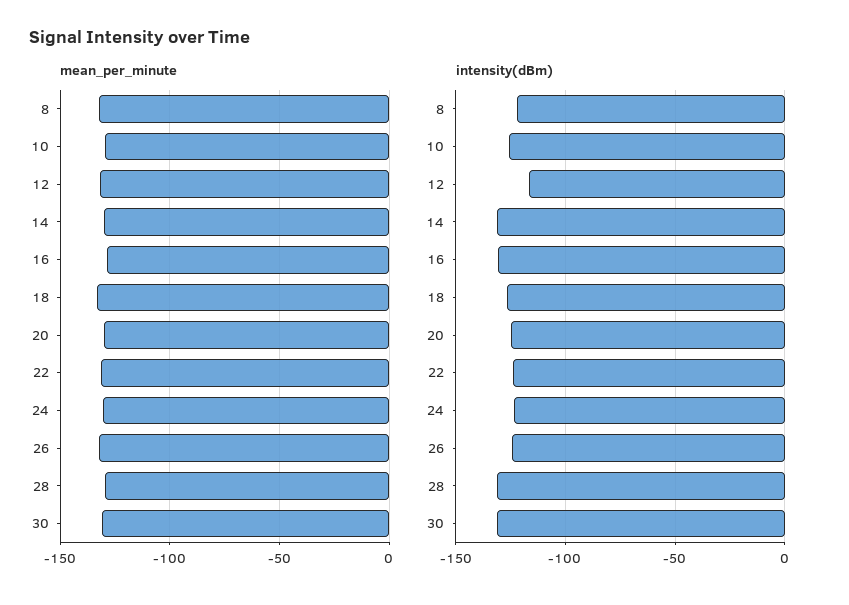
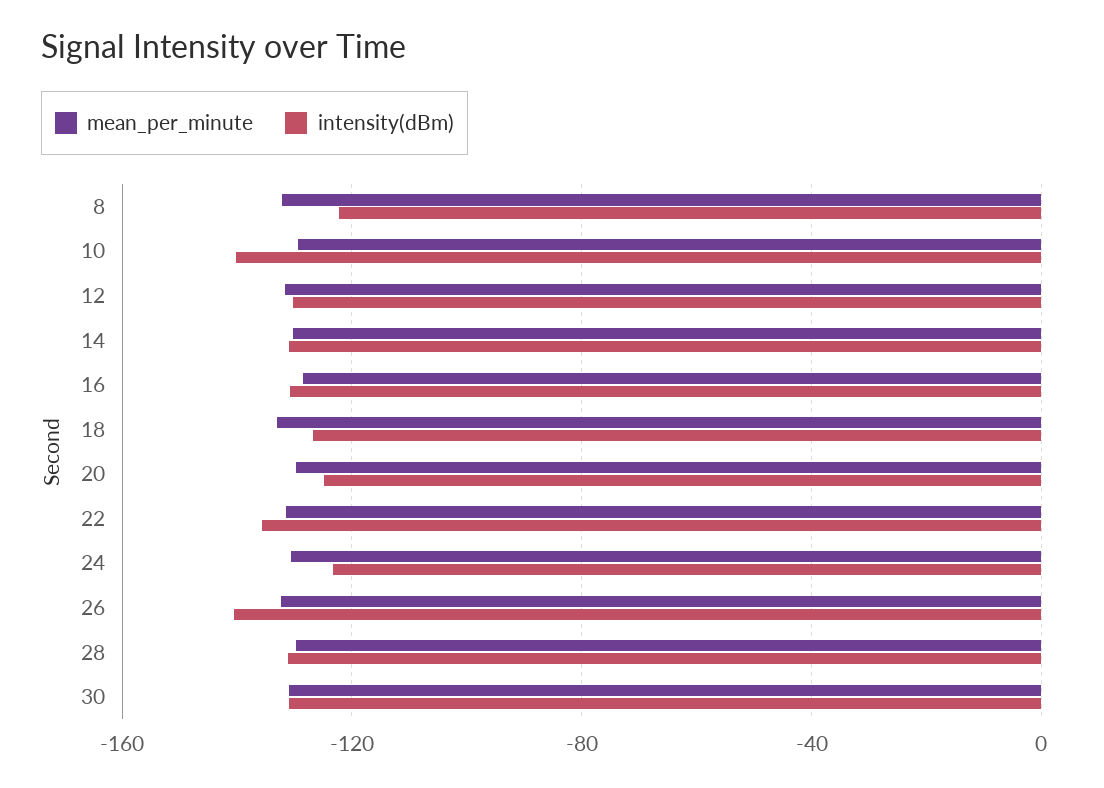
  {
    "mean_per_minute": {
      "8": -130,
      "10": -130,
      "12": -130,
      "14": -130,
      "16": -130,
      "18": -135,
      "20": -130,
      "22": -130,
      "24": -130,
      "26": -130,
      "28": -130,
      "30": -130
    },
    "intensity(dBm)": {
      "8": -120,
-     "10": -125,
+     "10": -140,
-     "12": -115,
+     "12": -130,
      "14": -130,
      "16": -130,
      "18": -125,
      "20": -125,
-     "22": -125,
+     "22": -135,
      "24": -125,
-     "26": -125,
+     "26": -140,
      "28": -130,
      "30": -130
    }
  }

